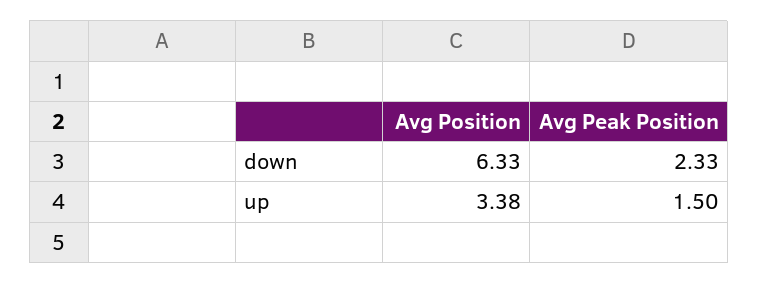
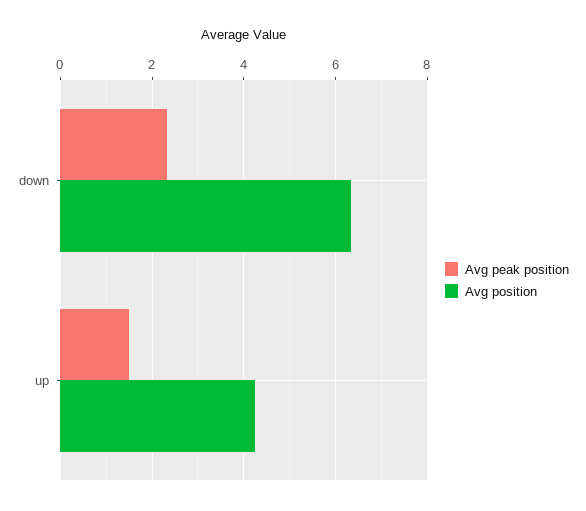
  {
    "Avg Position": {
      "down": 6.33,
-     "up": 3.38
+     "up": 4.2
    },
    "Avg Peak Position": {
      "down": 2.33,
      "up": 1.5
    }
  }

